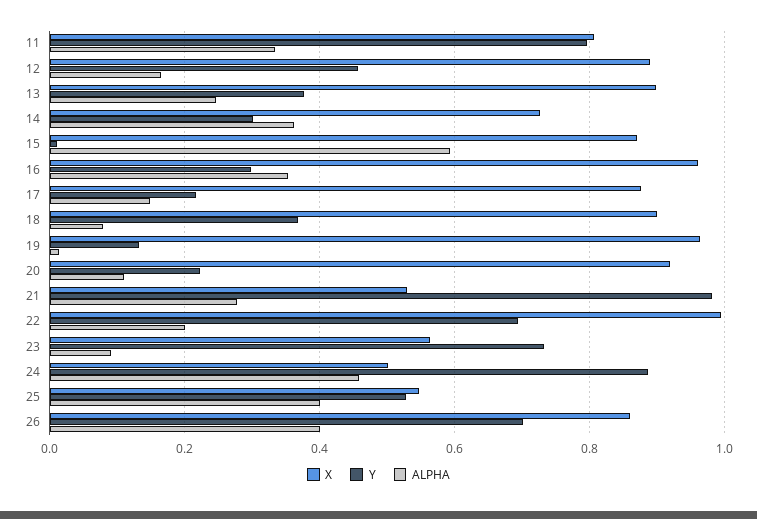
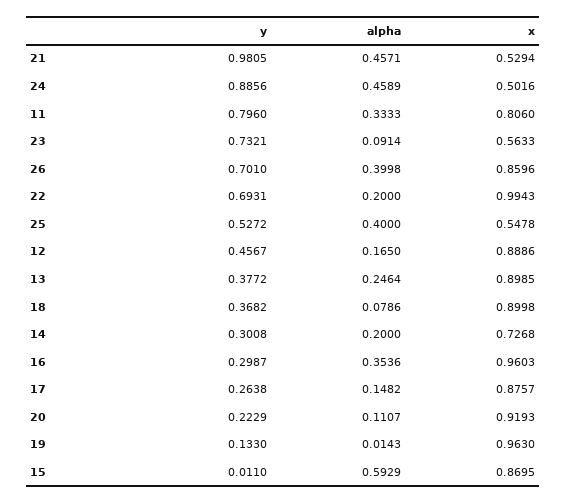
  {
    "X": {
      "11": 0.806,
      "12": 0.8886,
      "13": 0.8985,
      "14": 0.7268,
      "15": 0.8695,
      "16": 0.9603,
      "17": 0.8757,
      "18": 0.8998,
      "19": 0.963,
      "20": 0.9193,
      "21": 0.5294,
      "22": 0.9943,
      "23": 0.5633,
      "24": 0.5016,
      "25": 0.5478,
      "26": 0.8596
    },
    "Y": {
      "11": 0.796,
      "12": 0.4567,
      "13": 0.3772,
      "14": 0.3008,
      "15": 0.011,
      "16": 0.2987,
-     "17": 0.22,
+     "17": 0.2638,
      "18": 0.3682,
      "19": 0.133,
      "20": 0.2229,
      "21": 0.9805,
      "22": 0.6931,
      "23": 0.7321,
      "24": 0.8856,
      "25": 0.5272,
      "26": 0.701
    },
    "ALPHA": {
      "11": 0.3333,
      "12": 0.165,
      "13": 0.2464,
-     "14": 0.36,
+     "14": 0.2,
      "15": 0.5929,
      "16": 0.3536,
      "17": 0.1482,
      "18": 0.0786,
      "19": 0.0143,
      "20": 0.1107,
-     "21": 0.28,
+     "21": 0.4571,
      "22": 0.2,
      "23": 0.0914,
      "24": 0.4589,
      "25": 0.4,
      "26": 0.3998
    }
  }

